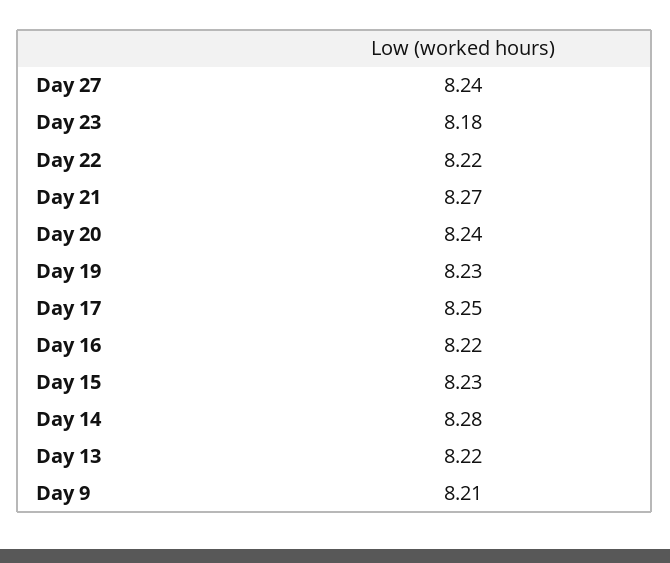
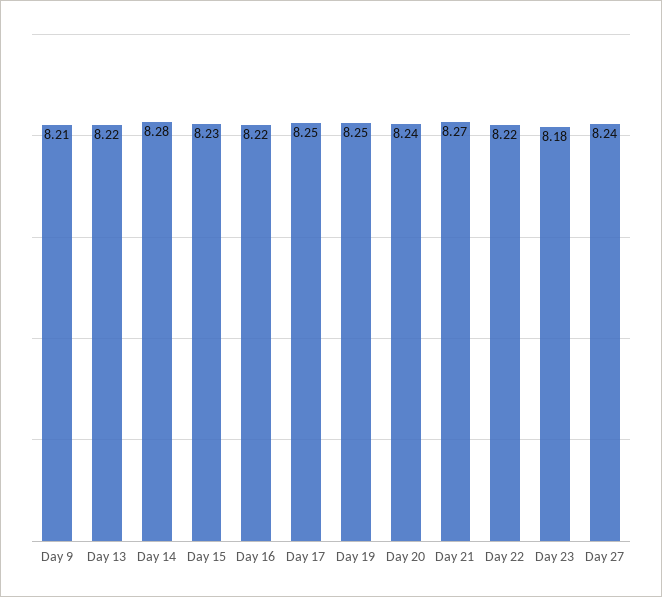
  {
    "Day 27": 8.24,
    "Day 23": 8.18,
    "Day 22": 8.22,
    "Day 21": 8.27,
    "Day 20": 8.24,
-   "Day 19": 8.23,
+   "Day 19": 8.25,
    "Day 17": 8.25,
    "Day 16": 8.22,
    "Day 15": 8.23,
    "Day 14": 8.28,
    "Day 13": 8.22,
    "Day 9": 8.21
  }

